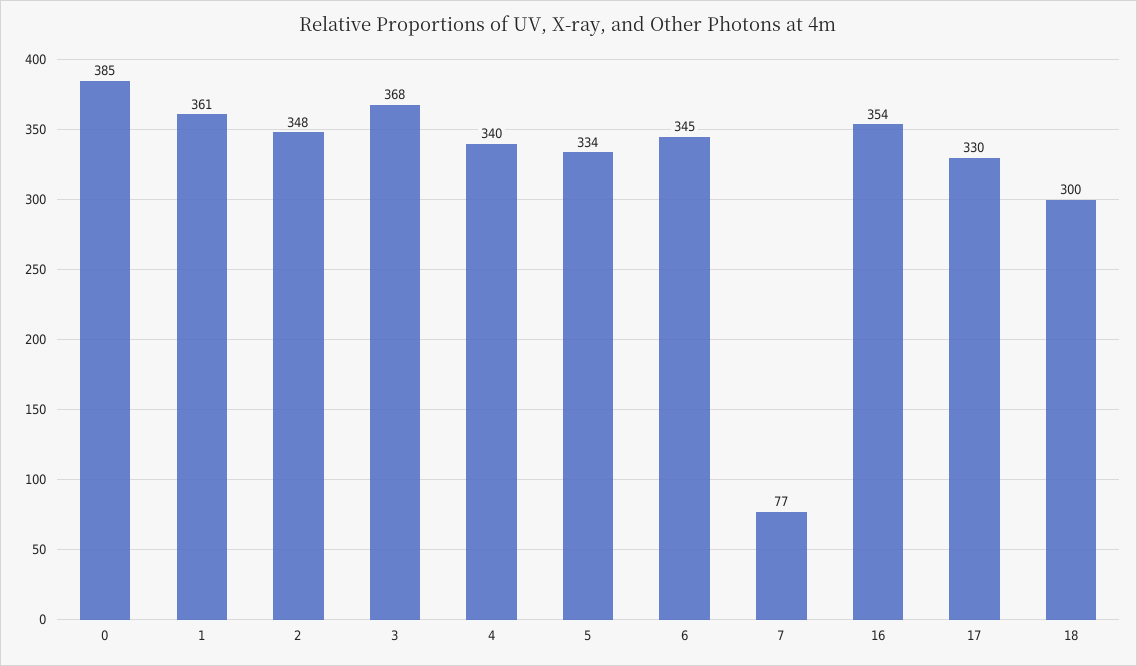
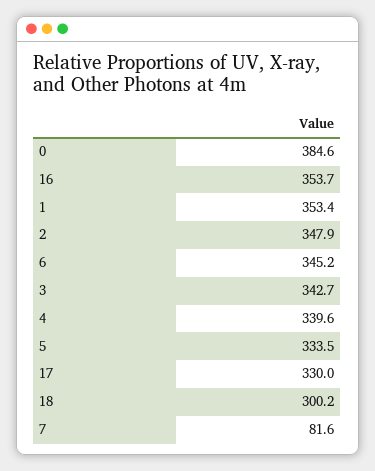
  {
    "0": 384.6,
-   "1": 361,
+   "1": 353.4,
    "2": 347.9,
-   "3": 368,
+   "3": 342.7,
    "4": 339.6,
    "5": 333.5,
    "6": 345.2,
-   "7": 77,
+   "7": 81.6,
    "16": 353.7,
    "17": 330,
    "18": 300.2
  }

